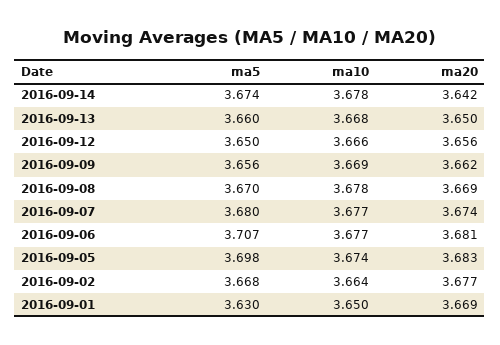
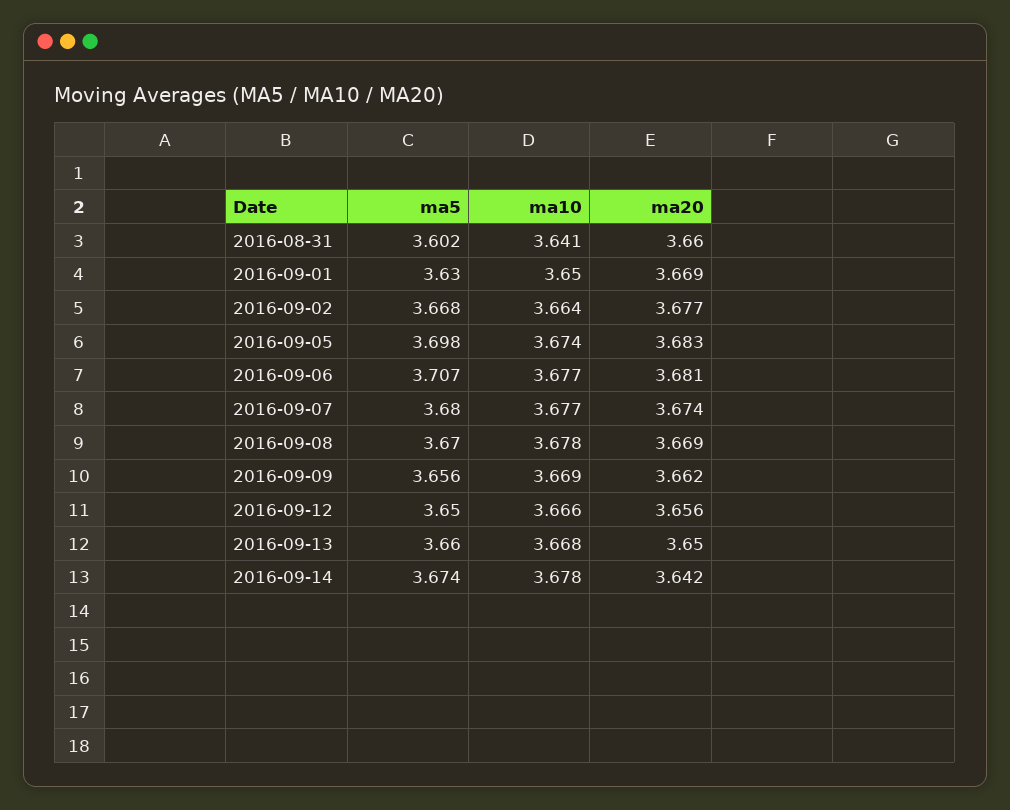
  {
    "ma5": {
      "2016-09-14": 3.674,
      "2016-09-13": 3.66,
      "2016-09-12": 3.65,
      "2016-09-09": 3.656,
      "2016-09-08": 3.67,
      "2016-09-07": 3.68,
      "2016-09-06": 3.707,
      "2016-09-05": 3.698,
      "2016-09-02": 3.668,
-     "2016-09-01": 3.63
+     "2016-09-01": 3.63,
+     "2016-08-31": 3.602
    },
    "ma10": {
      "2016-09-14": 3.678,
      "2016-09-13": 3.668,
      "2016-09-12": 3.666,
      "2016-09-09": 3.669,
      "2016-09-08": 3.678,
      "2016-09-07": 3.677,
      "2016-09-06": 3.677,
      "2016-09-05": 3.674,
      "2016-09-02": 3.664,
-     "2016-09-01": 3.65
+     "2016-09-01": 3.65,
+     "2016-08-31": 3.641
    },
    "ma20": {
      "2016-09-14": 3.642,
      "2016-09-13": 3.65,
      "2016-09-12": 3.656,
      "2016-09-09": 3.662,
      "2016-09-08": 3.669,
      "2016-09-07": 3.674,
      "2016-09-06": 3.681,
      "2016-09-05": 3.683,
      "2016-09-02": 3.677,
-     "2016-09-01": 3.669
+     "2016-09-01": 3.669,
+     "2016-08-31": 3.66
    }
  }

